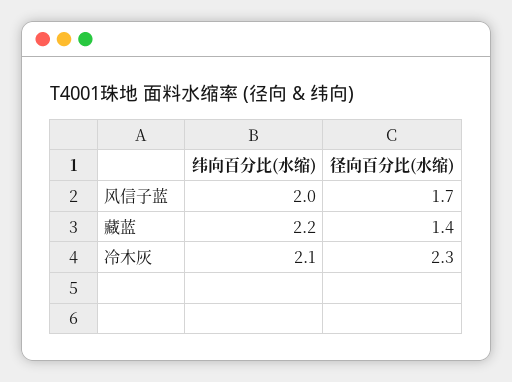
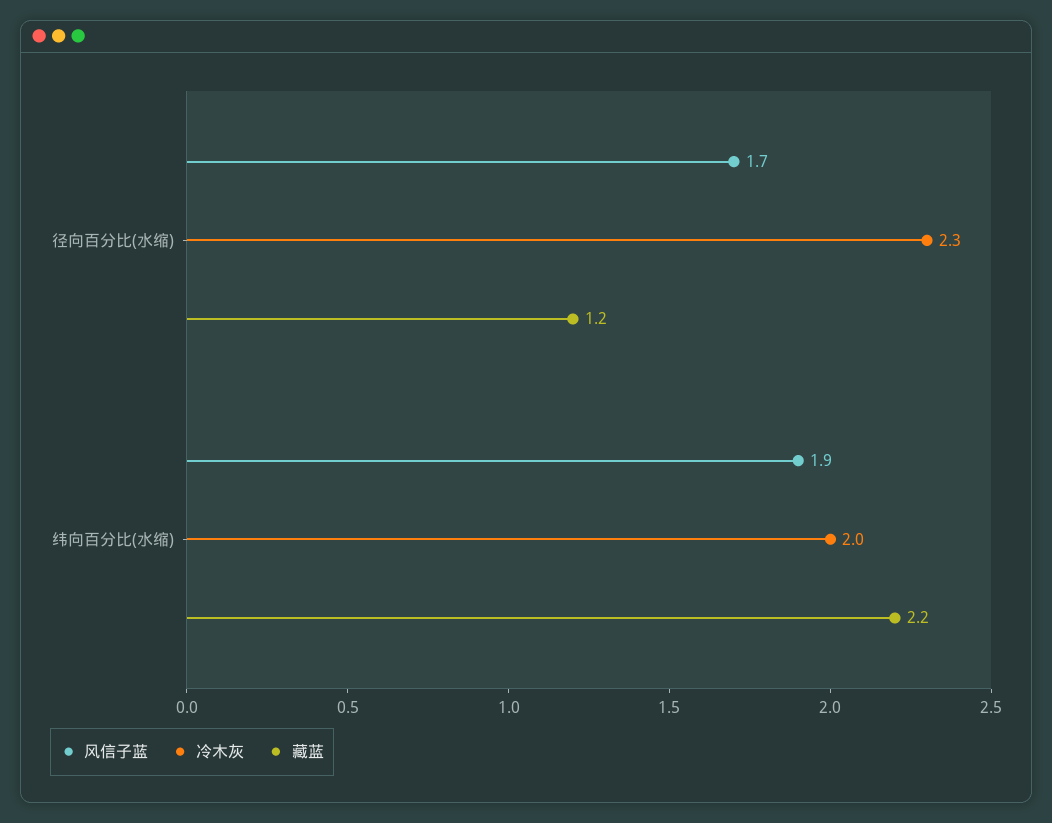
  {
    "风信子蓝": {
-     "纬向百分比(水缩)": 2,
+     "纬向百分比(水缩)": 1.9,
      "径向百分比(水缩)": 1.7
    },
    "藏蓝": {
      "纬向百分比(水缩)": 2.2,
-     "径向百分比(水缩)": 1.4
+     "径向百分比(水缩)": 1.2
    },
    "冷木灰": {
-     "纬向百分比(水缩)": 2.1,
+     "纬向百分比(水缩)": 2,
      "径向百分比(水缩)": 2.3
    }
  }

